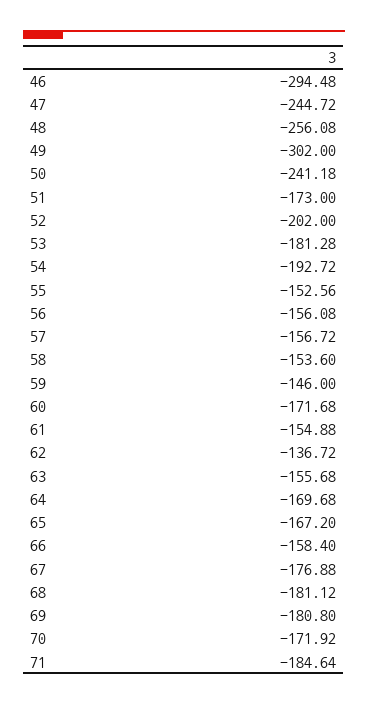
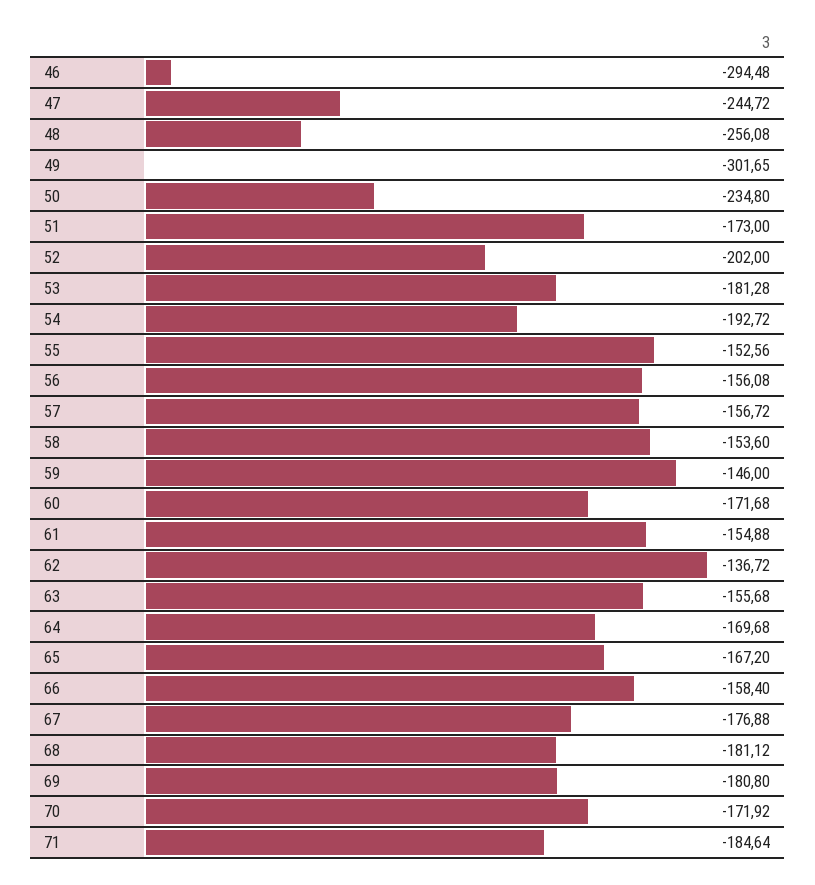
  {
    "46": -294.48,
    "47": -244.72,
    "48": -256.08,
-   "49": -302,
+   "49": -301.65,
-   "50": -241.18,
+   "50": -234.8,
    "51": -173,
    "52": -202,
    "53": -181.28,
    "54": -192.72,
    "55": -152.56,
    "56": -156.08,
    "57": -156.72,
    "58": -153.6,
    "59": -146,
    "60": -171.68,
    "61": -154.88,
    "62": -136.72,
    "63": -155.68,
    "64": -169.68,
    "65": -167.2,
    "66": -158.4,
    "67": -176.88,
    "68": -181.12,
    "69": -180.8,
    "70": -171.92,
    "71": -184.64
  }

